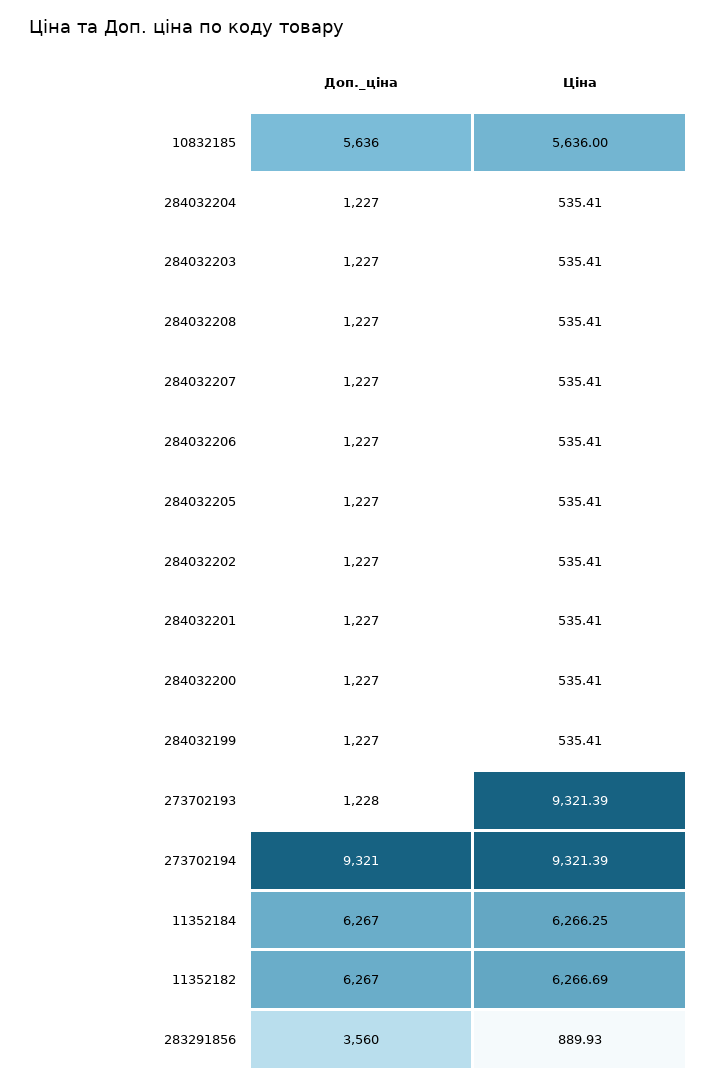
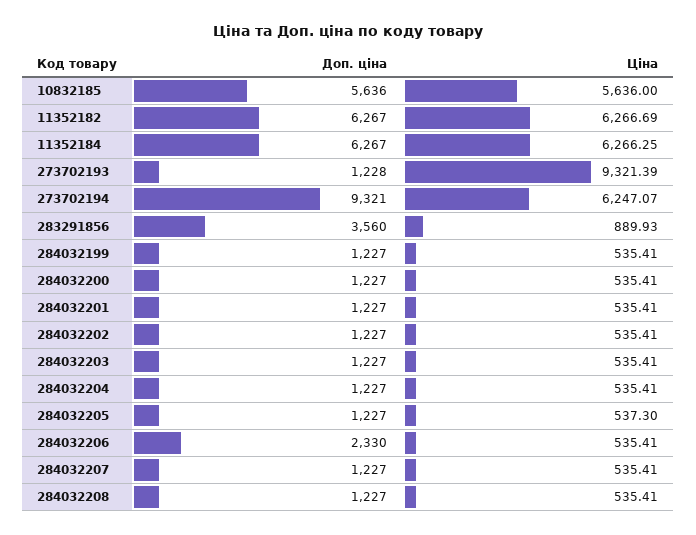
  {
    "Доп._ціна": {
      "10832185": 5636,
      "284032204": 1227,
      "284032203": 1227,
      "284032208": 1227,
      "284032207": 1227,
-     "284032206": 1227,
+     "284032206": 2330,
      "284032205": 1227,
      "284032202": 1227,
      "284032201": 1227,
      "284032200": 1227,
      "284032199": 1227,
      "273702193": 1228,
      "273702194": 9321,
      "11352184": 6267,
      "11352182": 6267,
      "283291856": 3560
    },
    "Ціна": {
      "10832185": 5636,
      "284032204": 535.41,
      "284032203": 535.41,
      "284032208": 535.41,
      "284032207": 535.41,
      "284032206": 535.41,
-     "284032205": 535.41,
+     "284032205": 537.3,
      "284032202": 535.41,
      "284032201": 535.41,
      "284032200": 535.41,
      "284032199": 535.41,
      "273702193": 9321.39,
-     "273702194": 9321.39,
+     "273702194": 6247.07,
      "11352184": 6266.25,
      "11352182": 6266.69,
      "283291856": 889.93
    }
  }

